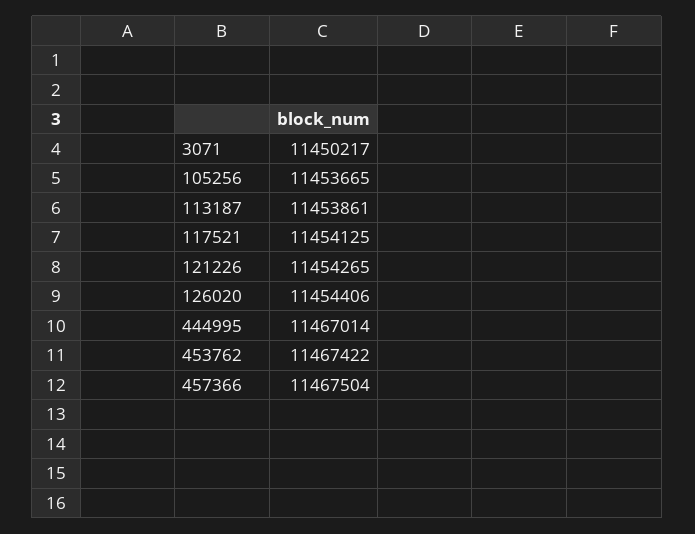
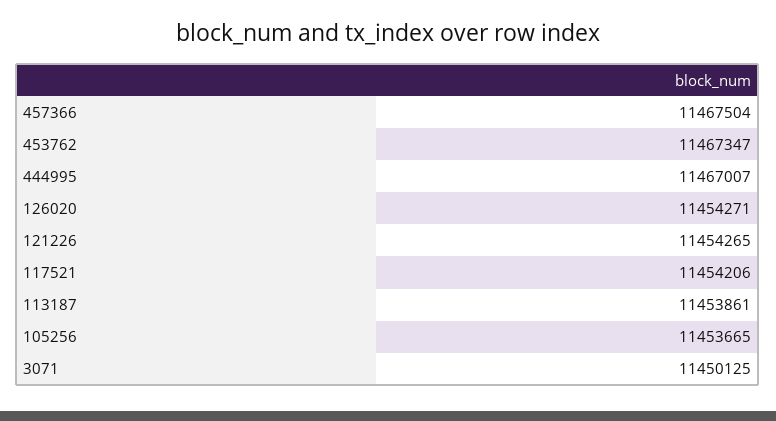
  {
-   "3071": 11450217,
+   "3071": 11450125,
    "105256": 11453665,
    "113187": 11453861,
-   "117521": 11454125,
+   "117521": 11454206,
    "121226": 11454265,
-   "126020": 11454406,
+   "126020": 11454271,
-   "444995": 11467014,
+   "444995": 11467007,
-   "453762": 11467422,
+   "453762": 11467347,
    "457366": 11467504
  }

